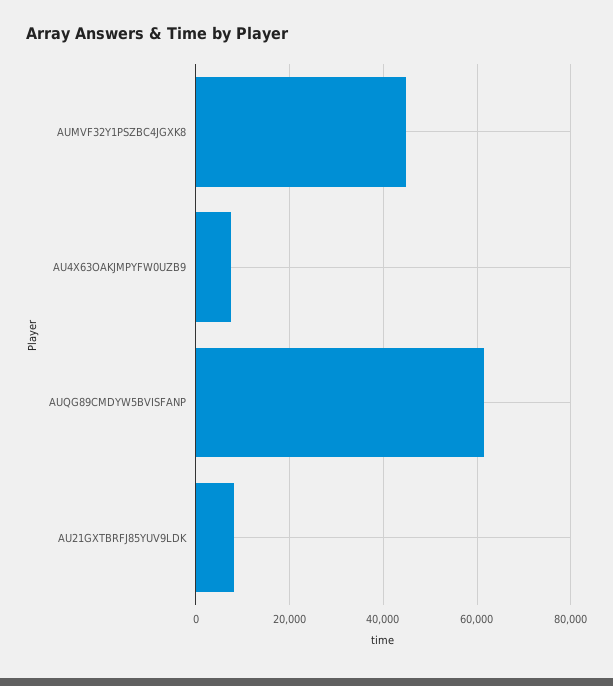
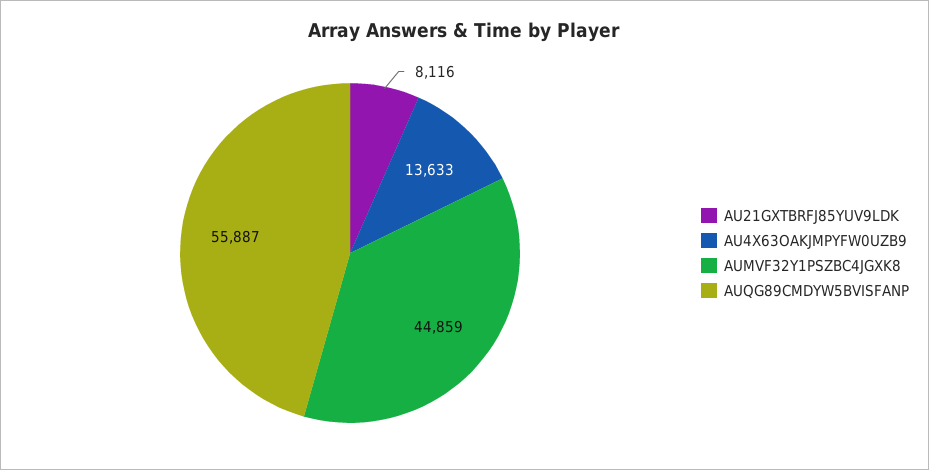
  {
    "AUMVF32Y1PSZBC4JGXK8": 44859,
-   "AU4X63OAKJMPYFW0UZB9": 8000,
+   "AU4X63OAKJMPYFW0UZB9": 13633,
-   "AUQG89CMDYW5BVISFANP": 62000,
+   "AUQG89CMDYW5BVISFANP": 55887,
    "AU21GXTBRFJ85YUV9LDK": 8116
  }

